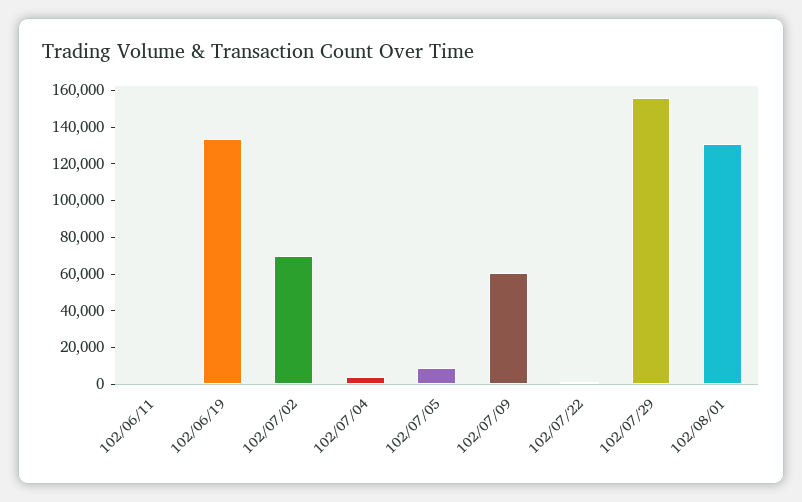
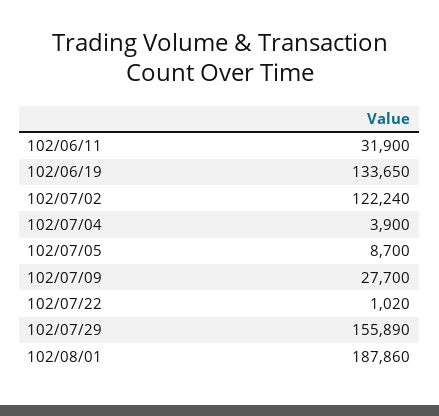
  {
-   "102/06/11": 0,
+   "102/06/11": 31900,
    "102/06/19": 133650,
-   "102/07/02": 70000,
+   "102/07/02": 122240,
    "102/07/04": 3900,
    "102/07/05": 8700,
-   "102/07/09": 60000,
+   "102/07/09": 27700,
    "102/07/22": 1020,
    "102/07/29": 155890,
-   "102/08/01": 130000
+   "102/08/01": 187860
  }

